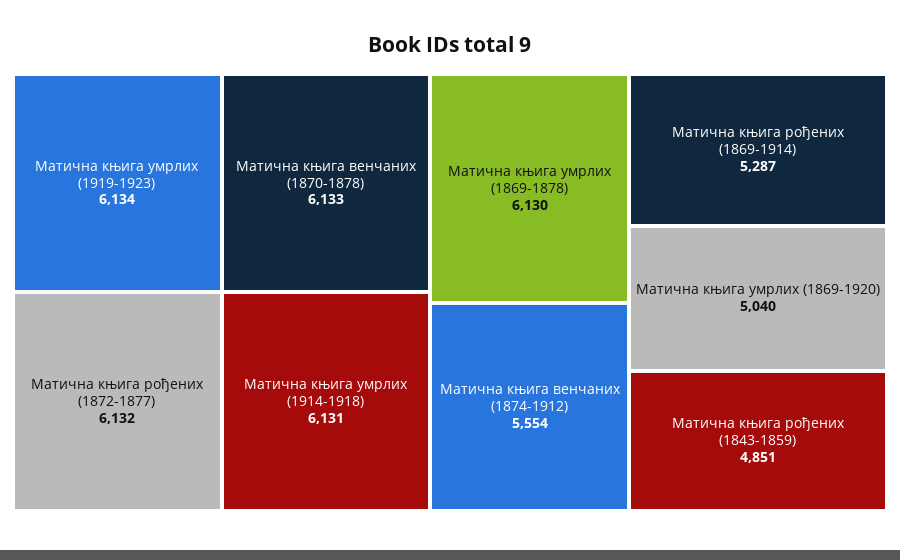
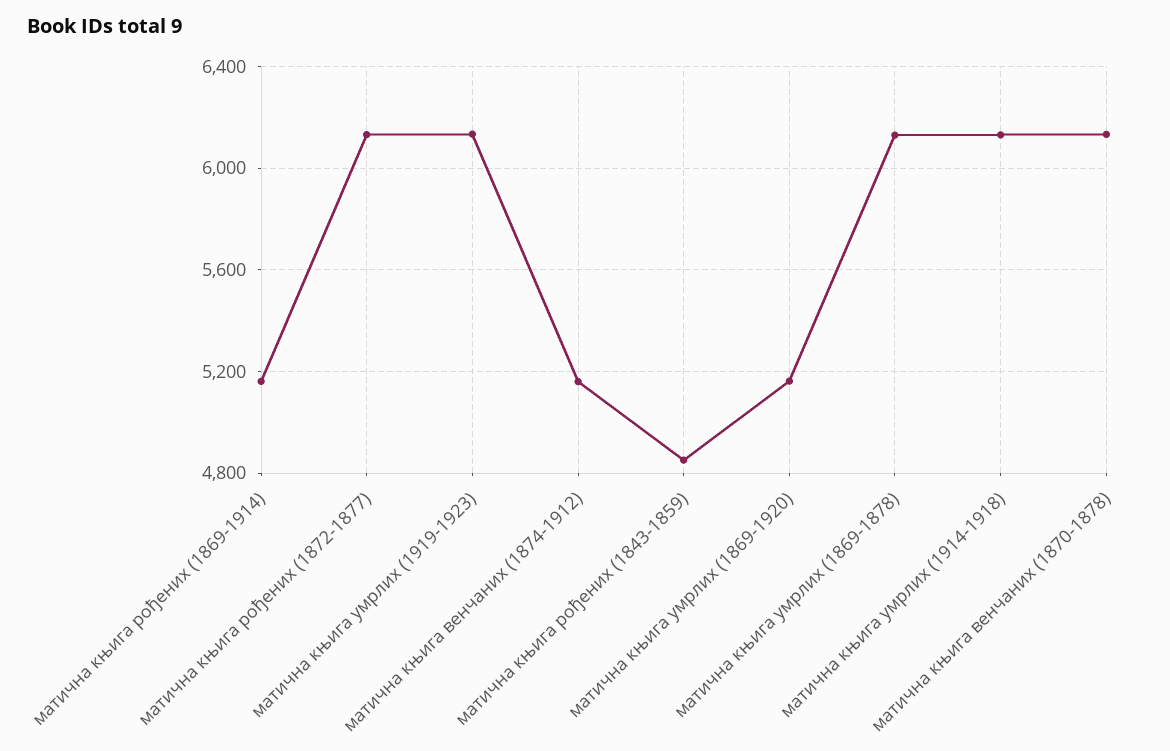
  {
    "Матична књига умрлих (1919-1923)": 6134,
    "Матична књига венчаних (1870-1878)": 6133,
    "Матична књига рођених (1872-1877)": 6132,
    "Матична књига умрлих (1914-1918)": 6131,
    "Матична књига умрлих (1869-1878)": 6130,
-   "Матична књига венчаних (1874-1912)": 5554,
+   "Матична књига венчаних (1874-1912)": 5150,
-   "Матична књига рођених (1869-1914)": 5287,
+   "Матична књига рођених (1869-1914)": 5150,
-   "Матична књига умрлих (1869-1920)": 5040,
+   "Матична књига умрлих (1869-1920)": 5150,
    "Матична књига рођених (1843-1859)": 4851
  }

